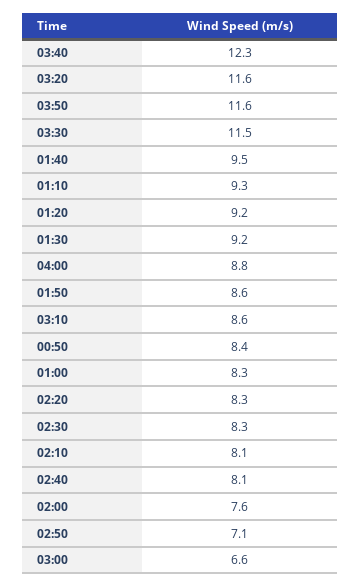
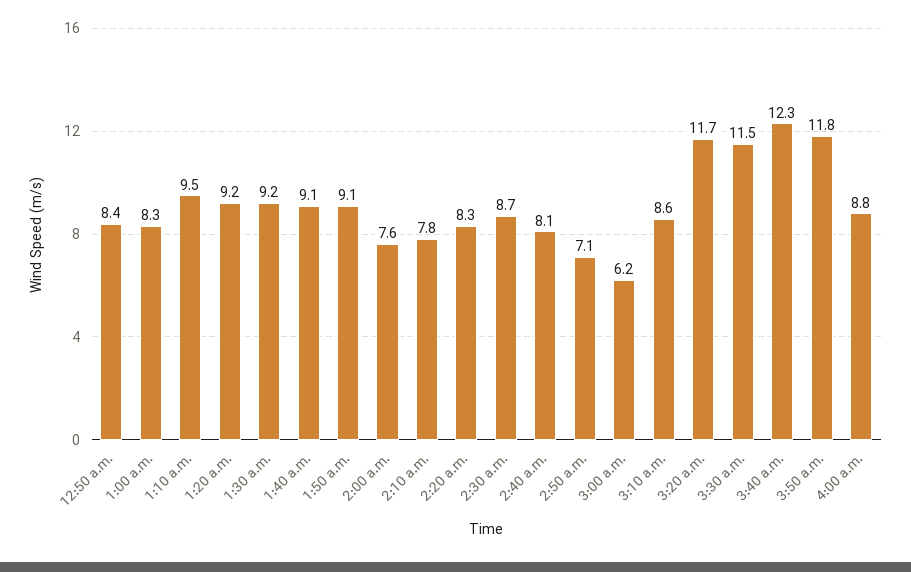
  {
    "03:40": 12.3,
-   "03:20": 11.6,
+   "03:20": 11.7,
-   "03:50": 11.6,
+   "03:50": 11.8,
    "03:30": 11.5,
-   "01:40": 9.5,
+   "01:40": 9.1,
-   "01:10": 9.3,
+   "01:10": 9.5,
    "01:20": 9.2,
    "01:30": 9.2,
    "04:00": 8.8,
-   "01:50": 8.6,
+   "01:50": 9.1,
    "03:10": 8.6,
    "00:50": 8.4,
    "01:00": 8.3,
    "02:20": 8.3,
-   "02:30": 8.3,
+   "02:30": 8.7,
-   "02:10": 8.1,
+   "02:10": 7.8,
    "02:40": 8.1,
    "02:00": 7.6,
    "02:50": 7.1,
-   "03:00": 6.6
+   "03:00": 6.2
  }

